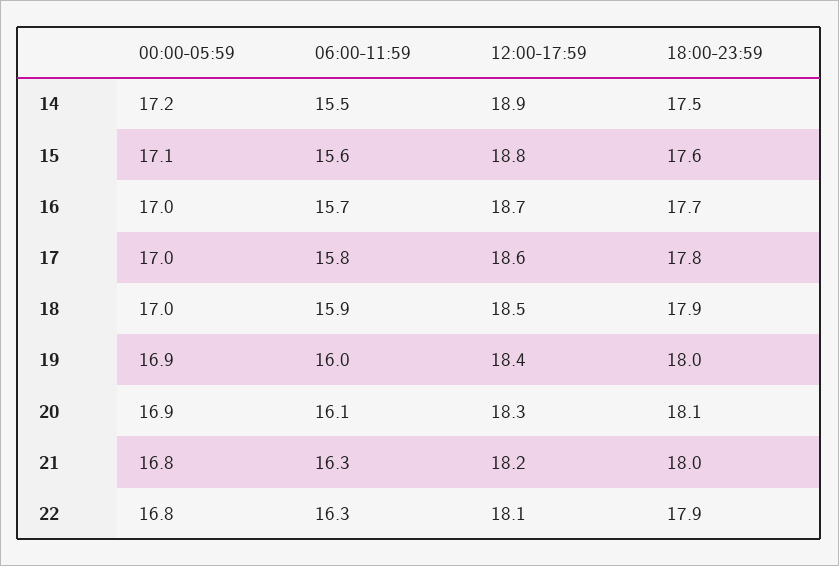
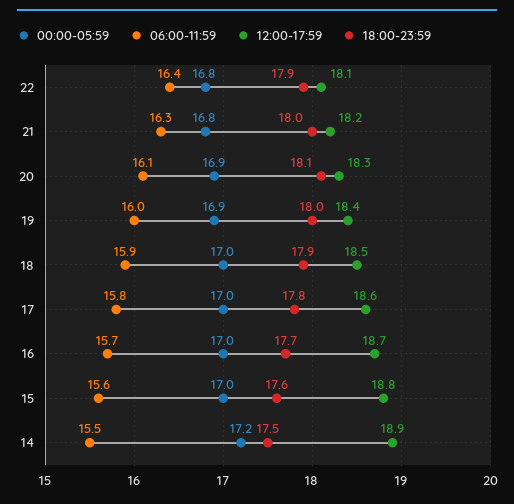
  {
    "00:00-05:59": {
      "14": 17.2,
-     "15": 17.1,
+     "15": 17,
      "16": 17,
      "17": 17,
      "18": 17,
      "19": 16.9,
      "20": 16.9,
      "21": 16.8,
      "22": 16.8
    },
    "06:00-11:59": {
      "14": 15.5,
      "15": 15.6,
      "16": 15.7,
      "17": 15.8,
      "18": 15.9,
      "19": 16,
      "20": 16.1,
      "21": 16.3,
-     "22": 16.3
+     "22": 16.4
    },
    "12:00-17:59": {
      "14": 18.9,
      "15": 18.8,
      "16": 18.7,
      "17": 18.6,
      "18": 18.5,
      "19": 18.4,
      "20": 18.3,
      "21": 18.2,
      "22": 18.1
    },
    "18:00-23:59": {
      "14": 17.5,
      "15": 17.6,
      "16": 17.7,
      "17": 17.8,
      "18": 17.9,
      "19": 18,
      "20": 18.1,
      "21": 18,
      "22": 17.9
    }
  }

